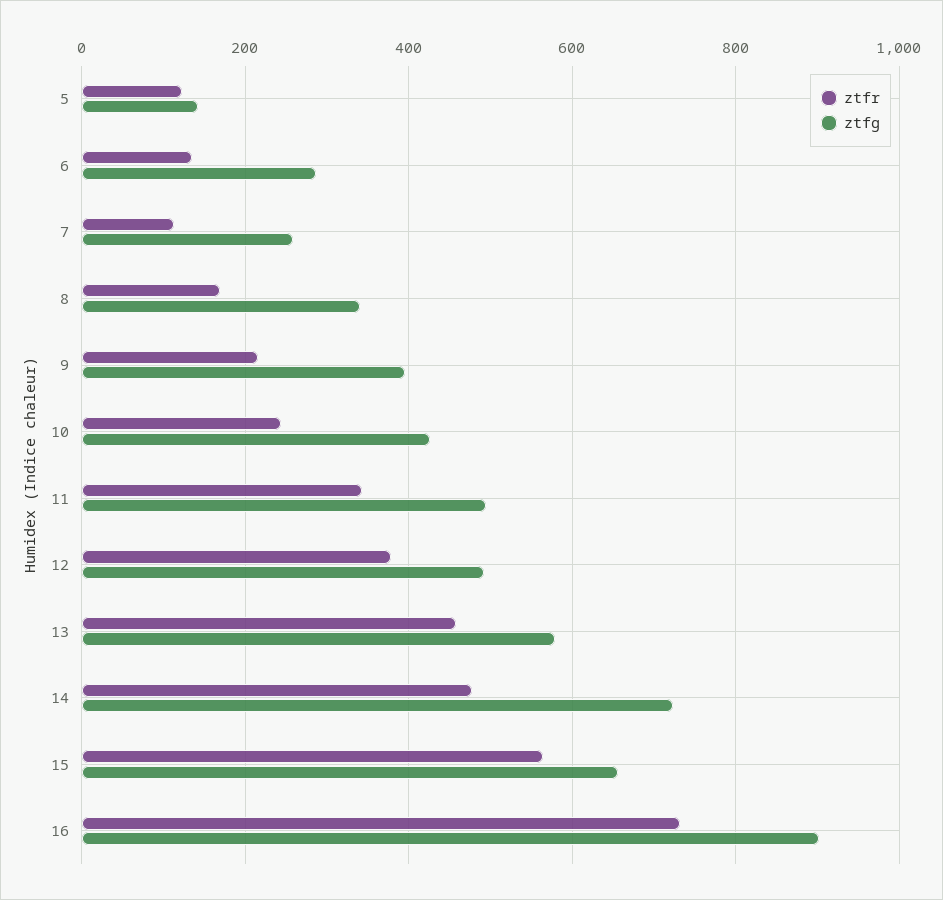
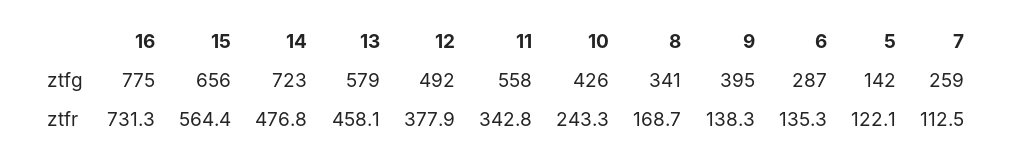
  {
    "ztfr": {
      "5": 122.1,
      "6": 135.3,
      "7": 112.5,
      "8": 168.7,
-     "9": 220,
+     "9": 138.3,
      "10": 243.3,
      "11": 342.8,
      "12": 377.9,
      "13": 458.1,
      "14": 476.8,
      "15": 564.4,
      "16": 731.3
    },
    "ztfg": {
      "5": 142,
      "6": 287,
      "7": 259,
      "8": 341,
      "9": 395,
      "10": 426,
-     "11": 500,
+     "11": 558,
      "12": 492,
      "13": 579,
      "14": 723,
      "15": 656,
-     "16": 900
+     "16": 775
    }
  }

